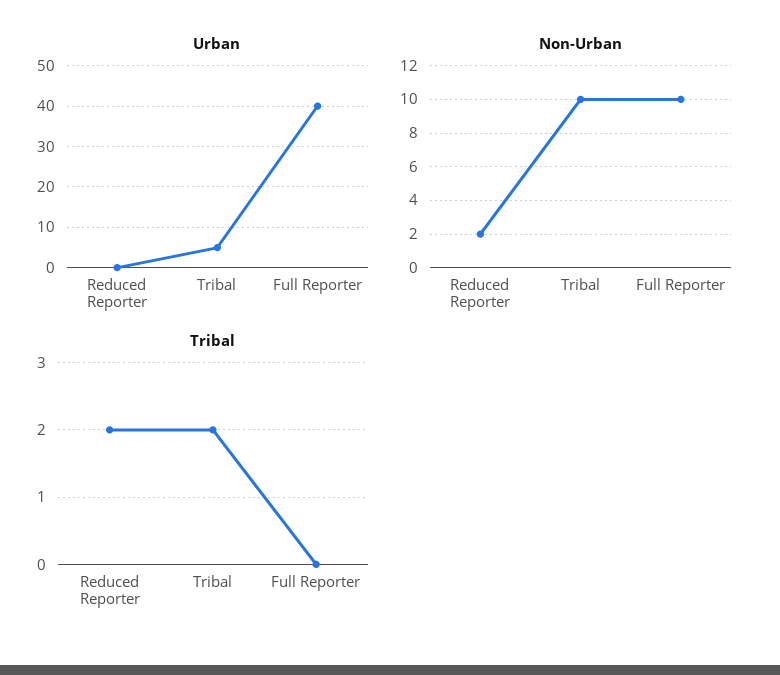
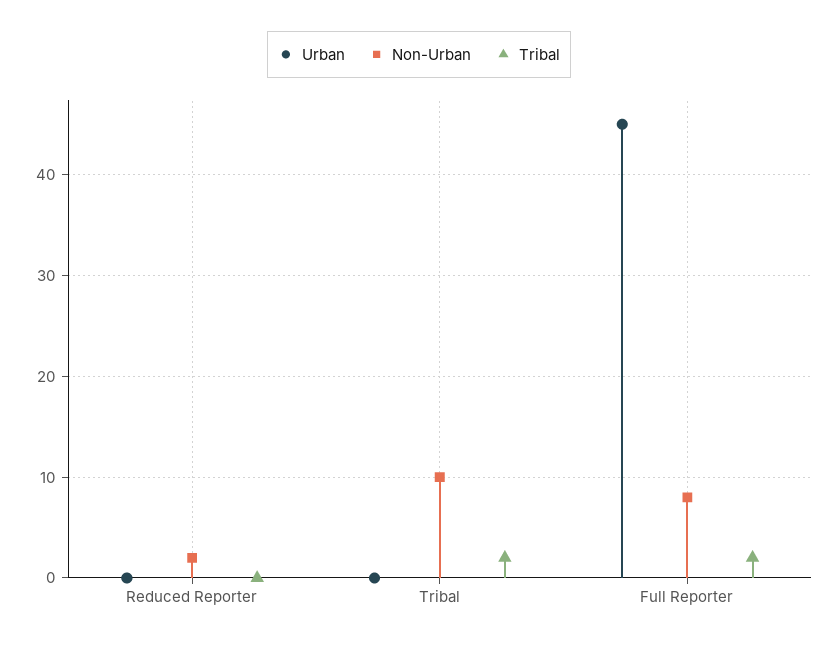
  {
    "Urban": {
      "Reduced Reporter": 0,
-     "Tribal": 5,
+     "Tribal": 0,
-     "Full Reporter": 40
+     "Full Reporter": 45
    },
    "Non-Urban": {
      "Reduced Reporter": 2,
      "Tribal": 10,
-     "Full Reporter": 10
+     "Full Reporter": 8
    },
    "Tribal": {
-     "Reduced Reporter": 2,
+     "Reduced Reporter": 0,
      "Tribal": 2,
-     "Full Reporter": 0
+     "Full Reporter": 2
    }
  }

